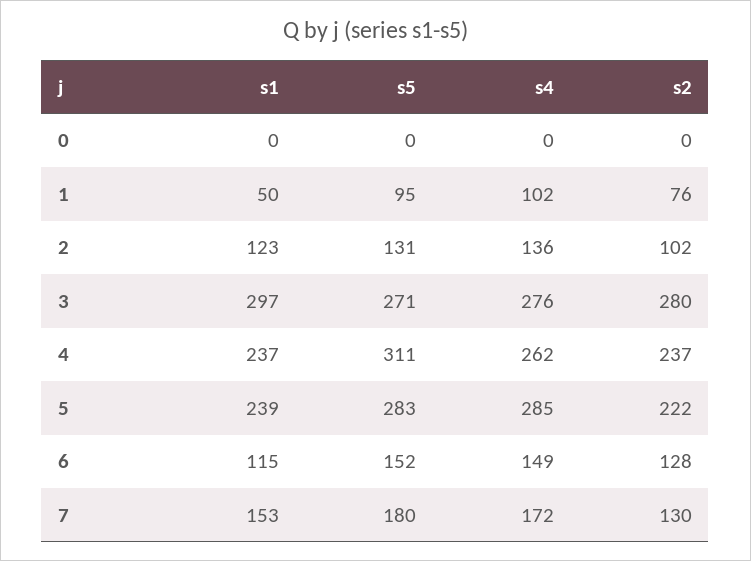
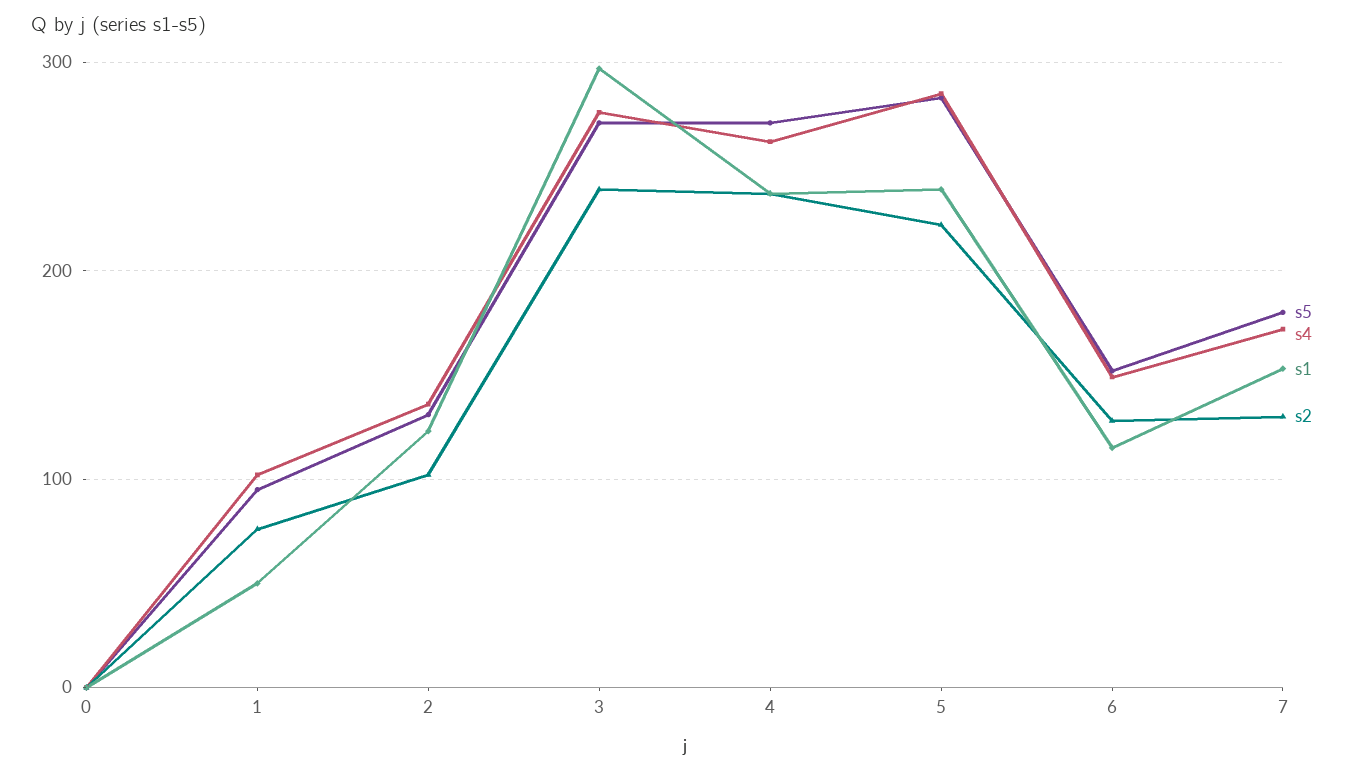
  {
    "s1": {
      "0": 0,
      "1": 50,
      "2": 123,
      "3": 297,
      "4": 237,
      "5": 239,
      "6": 115,
      "7": 153
    },
    "s5": {
      "0": 0,
      "1": 95,
      "2": 131,
      "3": 271,
-     "4": 311,
+     "4": 270,
      "5": 283,
      "6": 152,
      "7": 180
    },
    "s4": {
      "0": 0,
      "1": 102,
      "2": 136,
      "3": 276,
      "4": 262,
      "5": 285,
      "6": 149,
      "7": 172
    },
    "s2": {
      "0": 0,
      "1": 76,
      "2": 102,
-     "3": 280,
+     "3": 240,
      "4": 237,
      "5": 222,
      "6": 128,
      "7": 130
    }
  }

